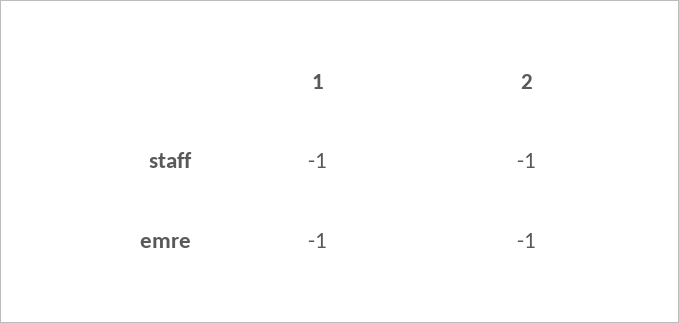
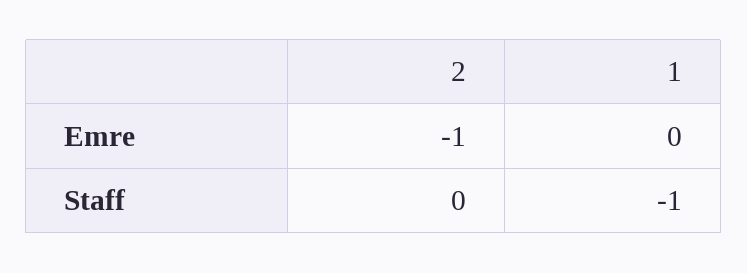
  {
    "1": {
      "staff": -1,
-     "emre": -1
+     "emre": 0
    },
    "2": {
-     "staff": -1,
+     "staff": 0,
      "emre": -1
    }
  }

